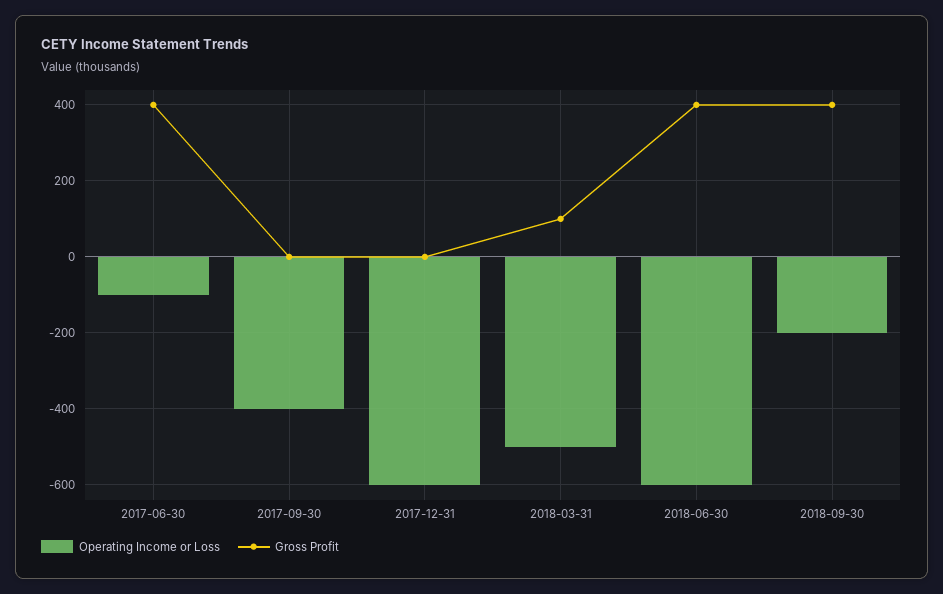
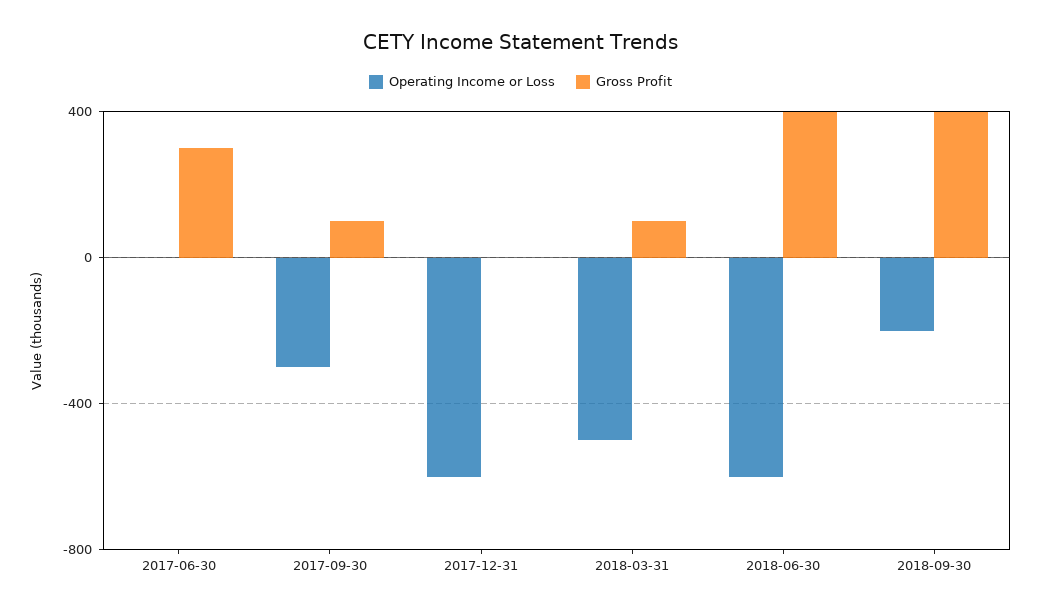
  {
    "Operating Income or Loss": {
-     "2017-06-30": -100,
+     "2017-06-30": 0,
-     "2017-09-30": -400,
+     "2017-09-30": -300,
      "2017-12-31": -600,
      "2018-03-31": -500,
      "2018-06-30": -600,
      "2018-09-30": -200
    },
    "Gross Profit": {
-     "2017-06-30": 400,
+     "2017-06-30": 300,
-     "2017-09-30": 0,
+     "2017-09-30": 100,
      "2017-12-31": 0,
      "2018-03-31": 100,
      "2018-06-30": 400,
      "2018-09-30": 400
    }
  }

